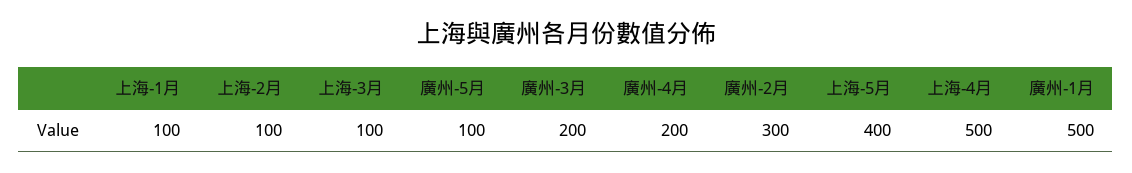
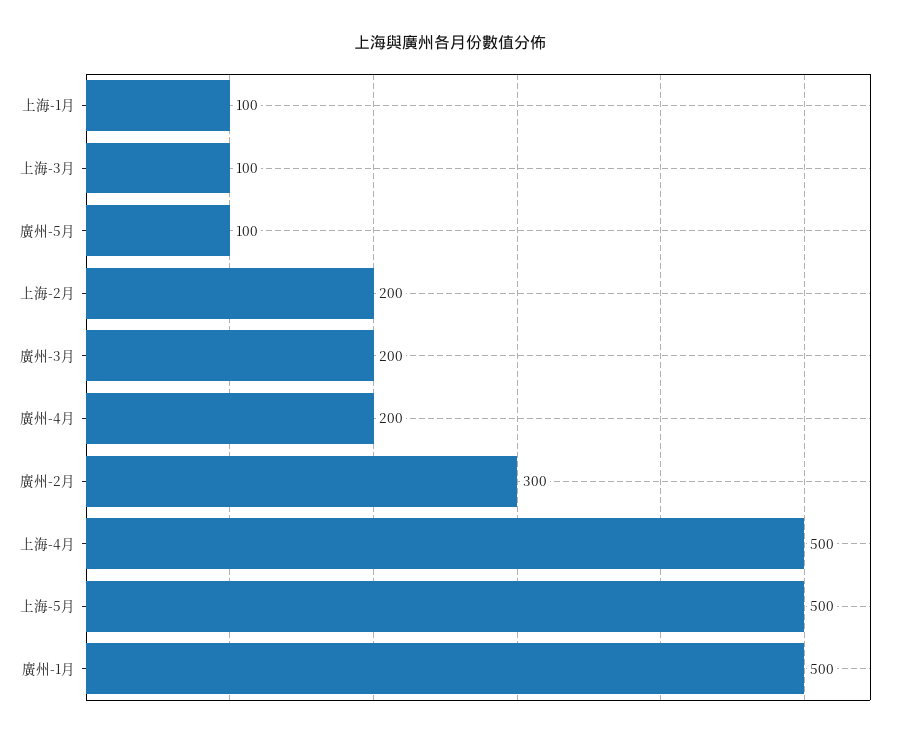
  {
    "上海-1月": 100,
-   "上海-2月": 100,
+   "上海-2月": 200,
    "上海-3月": 100,
    "廣州-5月": 100,
    "廣州-3月": 200,
    "廣州-4月": 200,
    "廣州-2月": 300,
-   "上海-5月": 400,
+   "上海-5月": 500,
    "上海-4月": 500,
    "廣州-1月": 500
  }

